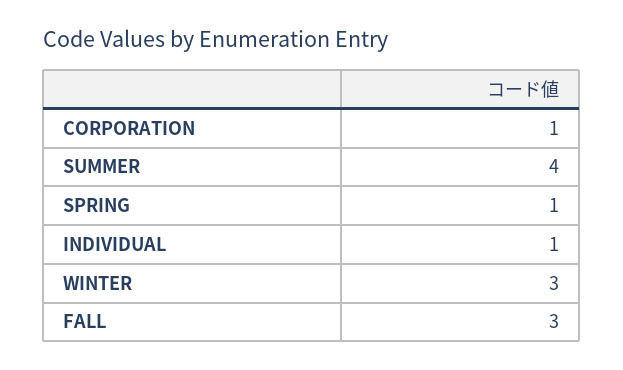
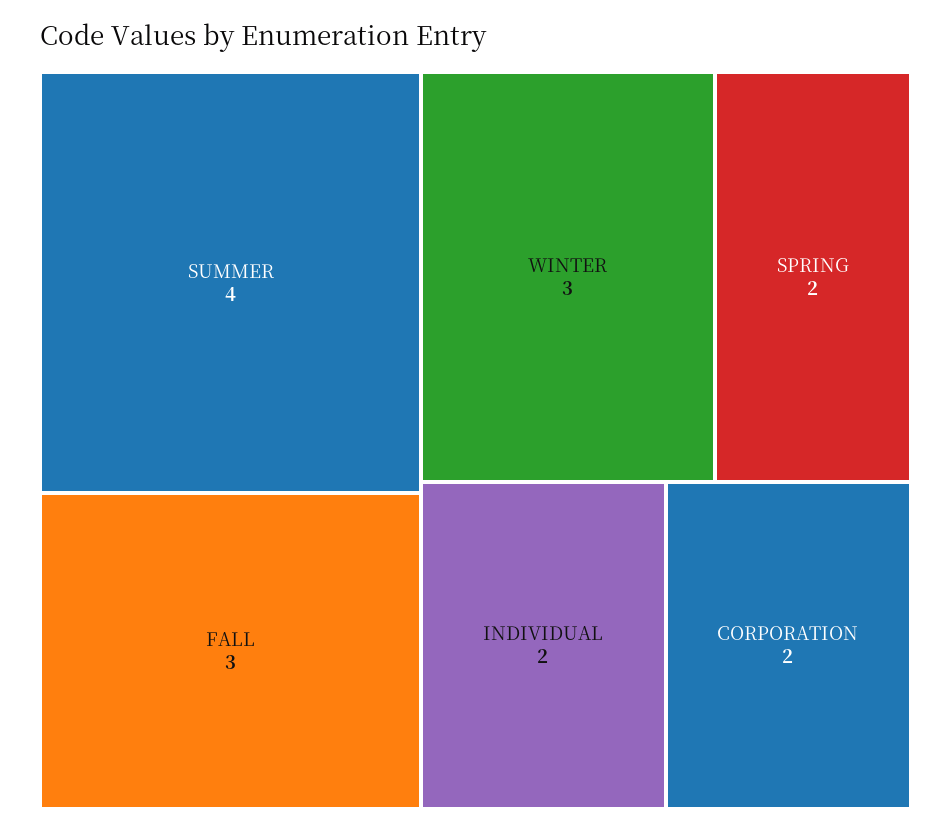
  {
-   "CORPORATION": 1,
+   "CORPORATION": 2,
    "SUMMER": 4,
-   "SPRING": 1,
+   "SPRING": 2,
-   "INDIVIDUAL": 1,
+   "INDIVIDUAL": 2,
    "WINTER": 3,
    "FALL": 3
  }

